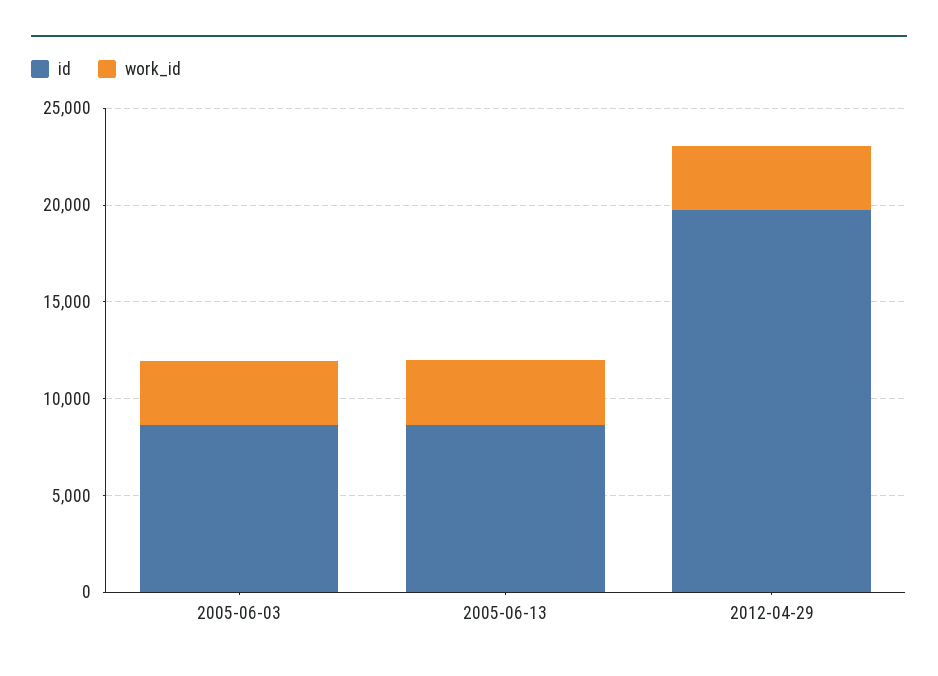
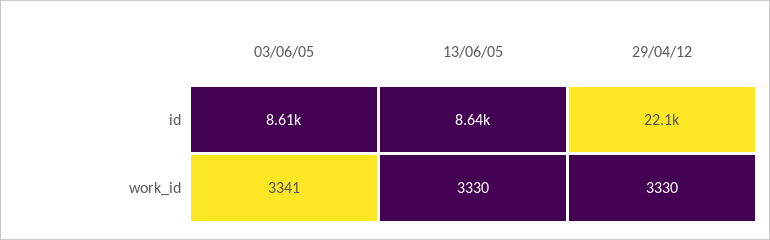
  {
    "id": {
      "2005-06-03": 8610,
      "2005-06-13": 8640,
-     "2012-04-29": 20000
+     "2012-04-29": 22100
    },
    "work_id": {
      "2005-06-03": 3341,
      "2005-06-13": 3330,
      "2012-04-29": 3330
    }
  }

